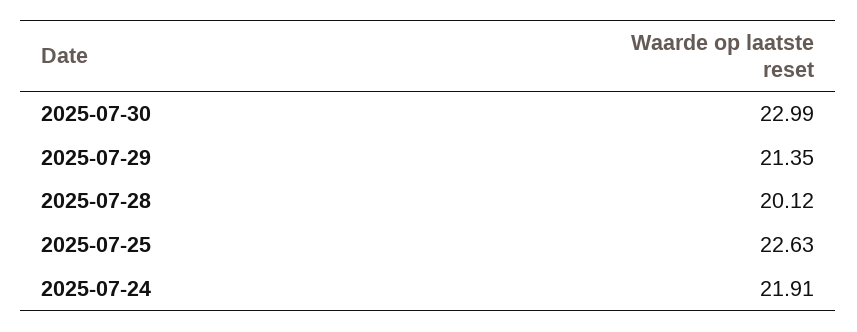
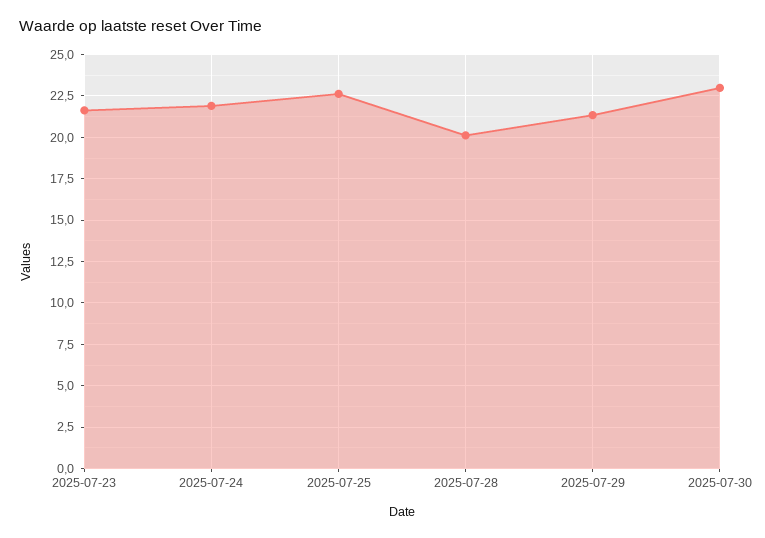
  {
    "2025-07-30": 22.99,
    "2025-07-29": 21.35,
    "2025-07-28": 20.12,
    "2025-07-25": 22.63,
-   "2025-07-24": 21.91
+   "2025-07-24": 21.91,
+   "2025-07-23": 21.5
  }

